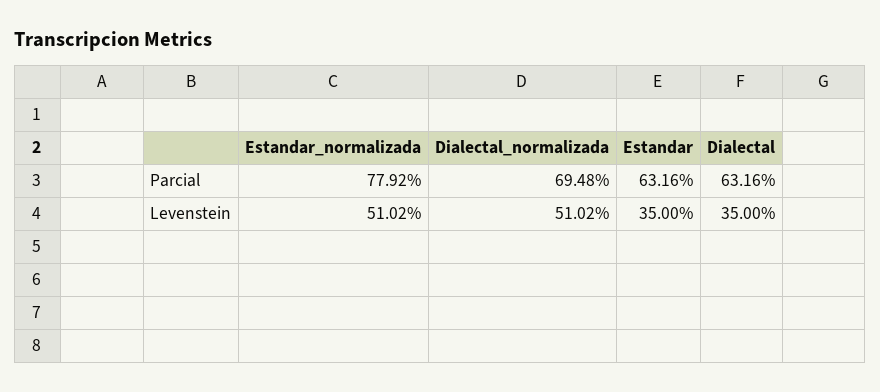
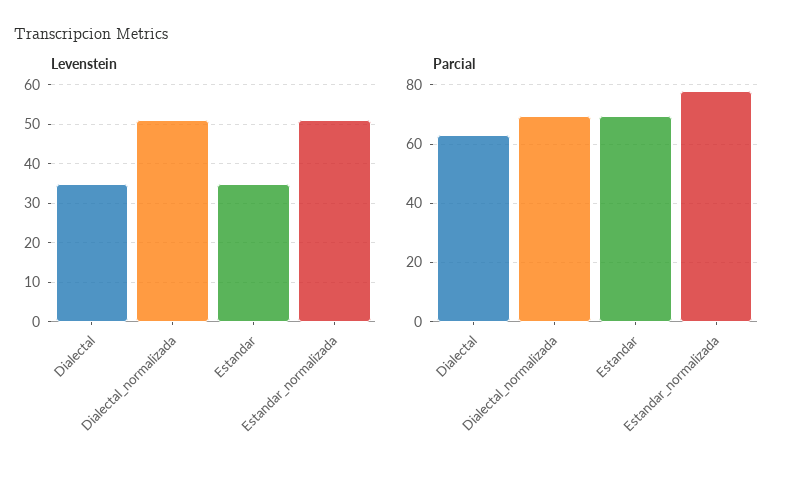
  {
    "Parcial": {
      "Estandar_normalizada": 77.92,
      "Dialectal_normalizada": 69.48,
-     "Estandar": 63.16,
+     "Estandar": 70,
      "Dialectal": 63.16
    },
    "Levenstein": {
      "Estandar_normalizada": 51.02,
      "Dialectal_normalizada": 51.02,
      "Estandar": 35,
      "Dialectal": 35
    }
  }

